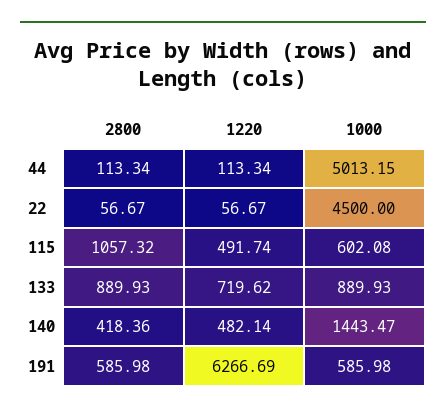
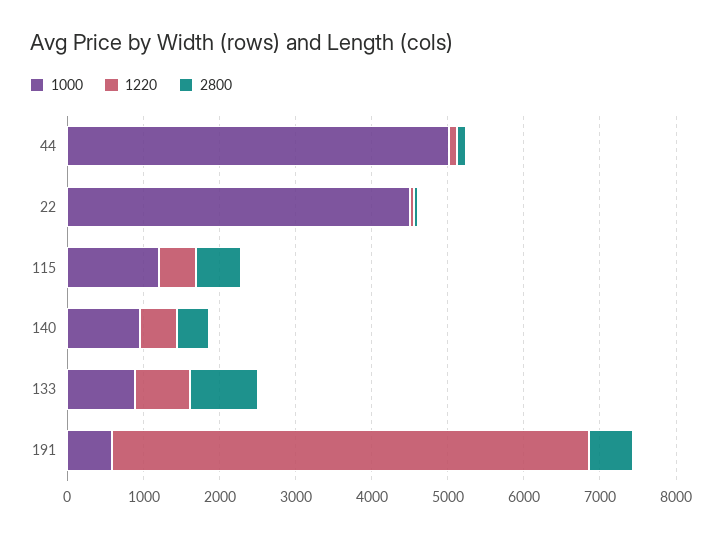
  {
    "2800": {
      "44": 113.34,
      "22": 56.67,
-     "115": 1057.32,
+     "115": 600,
      "133": 889.93,
      "140": 418.36,
      "191": 585.98
    },
    "1220": {
      "44": 113.34,
      "22": 56.67,
      "115": 491.74,
      "133": 719.62,
      "140": 482.14,
      "191": 6266.69
    },
    "1000": {
      "44": 5013.15,
      "22": 4500,
-     "115": 602.08,
+     "115": 1200,
      "133": 889.93,
-     "140": 1443.47,
+     "140": 1000,
      "191": 585.98
    }
  }

